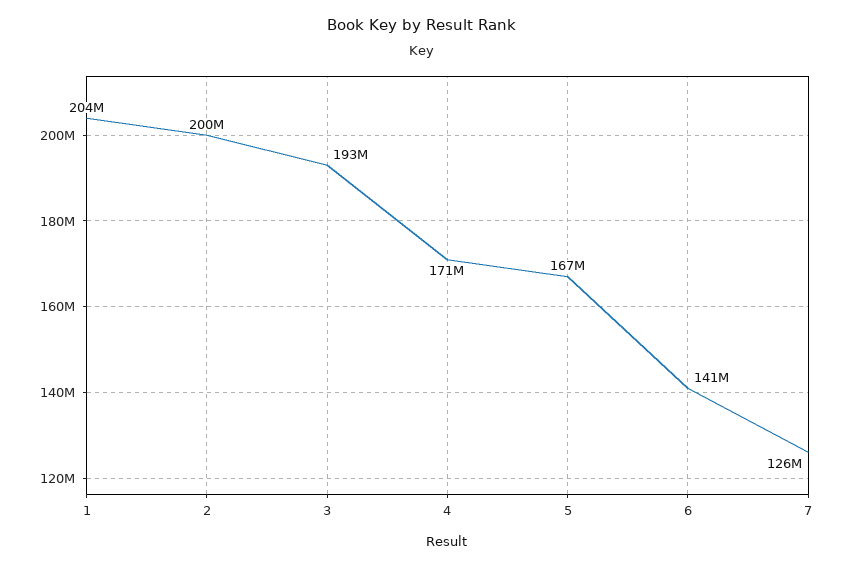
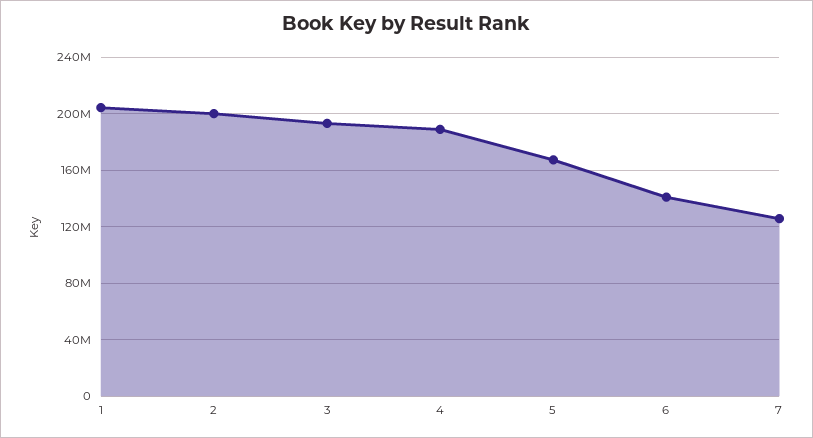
  {
    "1": 204000000,
    "2": 200000000,
    "3": 193000000,
-   "4": 171000000,
+   "4": 190000000,
    "5": 167000000,
    "6": 141000000,
    "7": 126000000
  }

